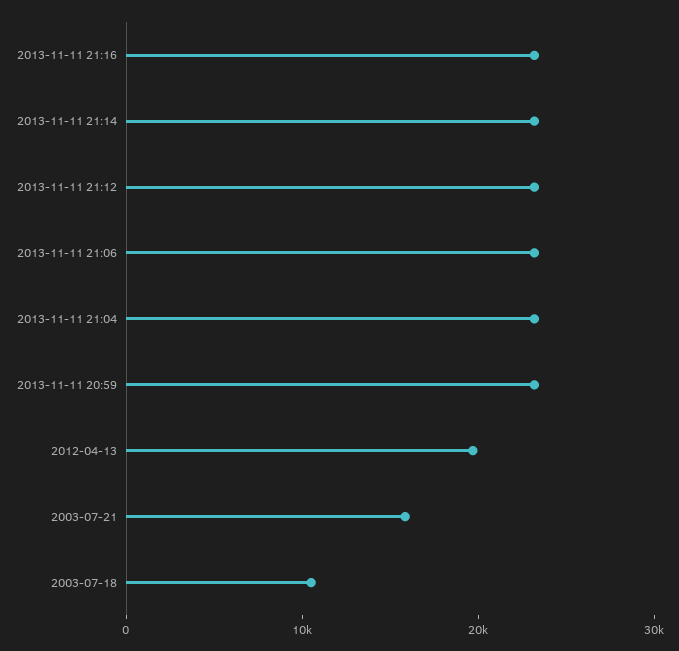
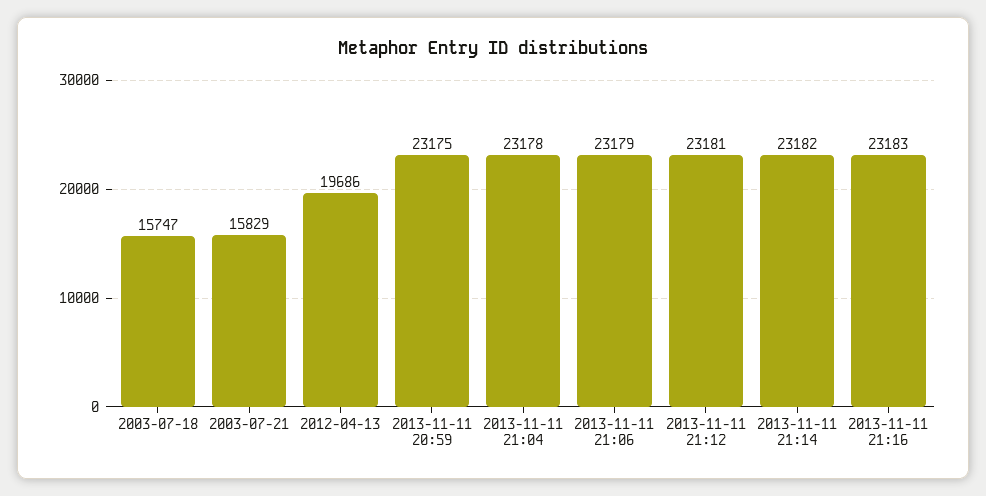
  {
    "2013-11-11 21:16": 23183,
    "2013-11-11 21:14": 23182,
    "2013-11-11 21:12": 23181,
    "2013-11-11 21:06": 23179,
    "2013-11-11 21:04": 23178,
    "2013-11-11 20:59": 23175,
    "2012-04-13": 19686,
    "2003-07-21": 15829,
-   "2003-07-18": 10000
+   "2003-07-18": 15747
  }

